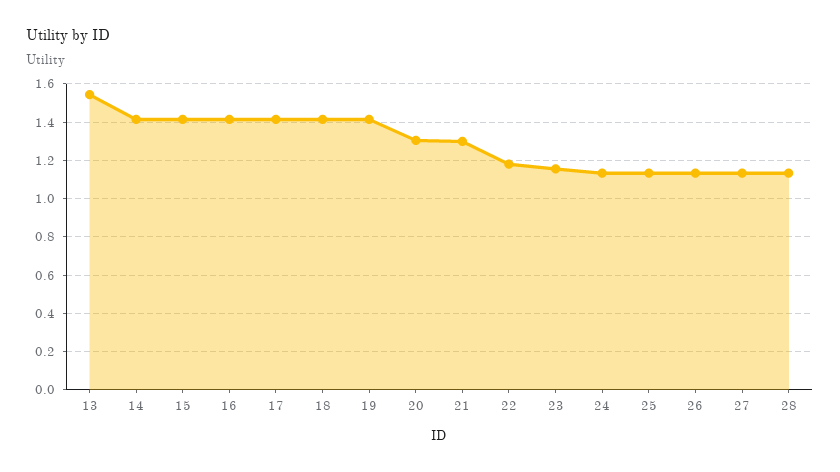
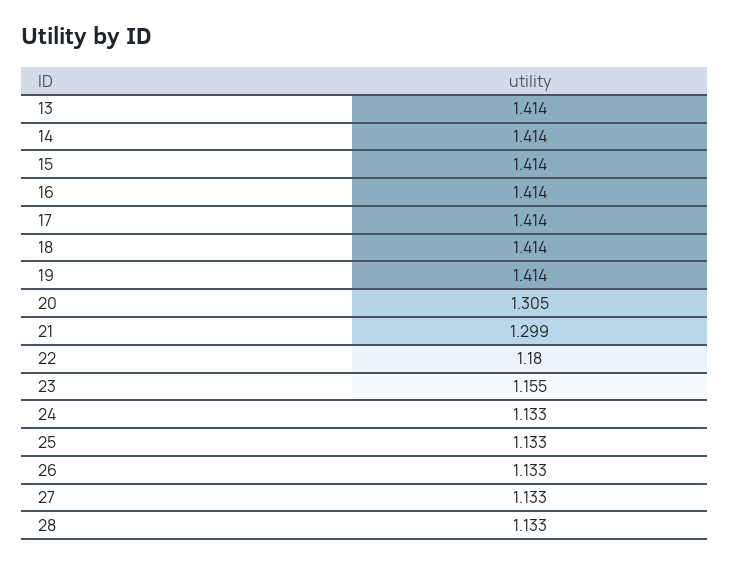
  {
-   "13": 1.55,
+   "13": 1.414,
    "14": 1.414,
    "15": 1.414,
    "16": 1.414,
    "17": 1.414,
    "18": 1.414,
    "19": 1.414,
    "20": 1.305,
    "21": 1.299,
    "22": 1.18,
    "23": 1.155,
    "24": 1.133,
    "25": 1.133,
    "26": 1.133,
    "27": 1.133,
    "28": 1.133
  }

